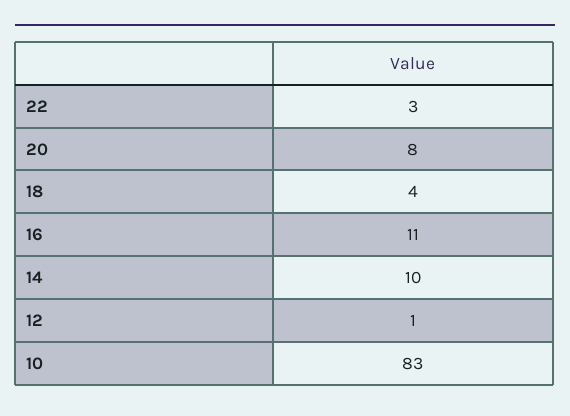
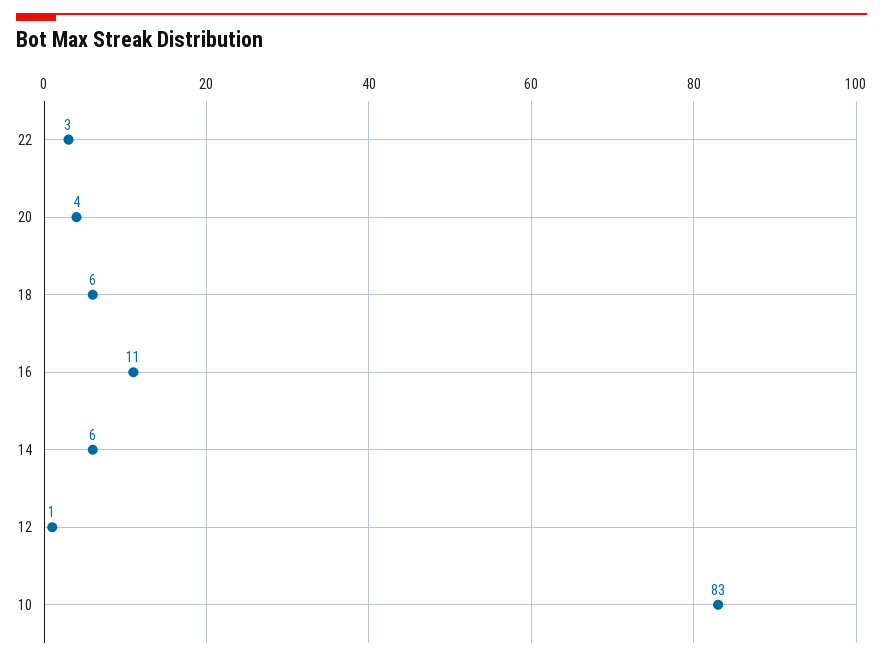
  {
    "22": 3,
-   "20": 8,
+   "20": 4,
-   "18": 4,
+   "18": 6,
    "16": 11,
-   "14": 10,
+   "14": 6,
    "12": 1,
    "10": 83
  }

